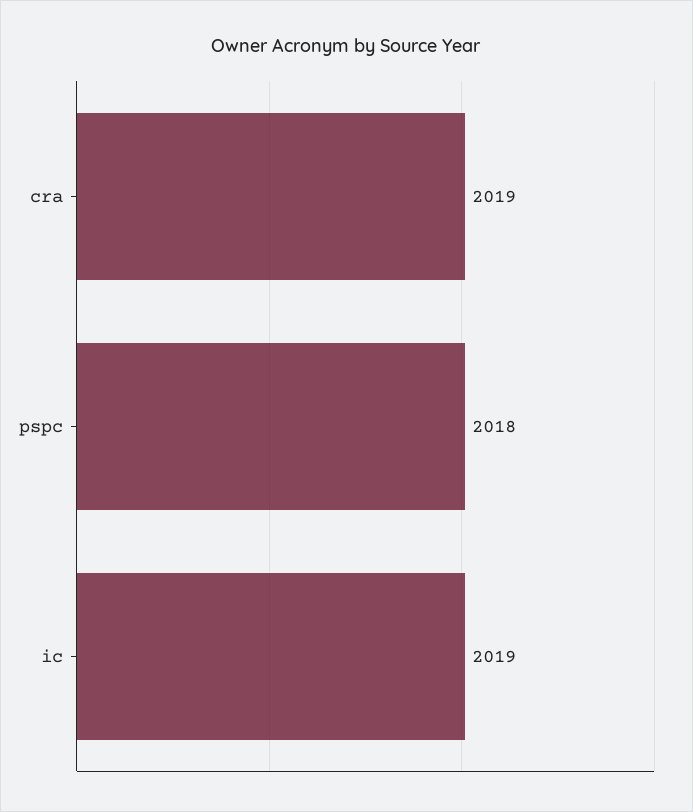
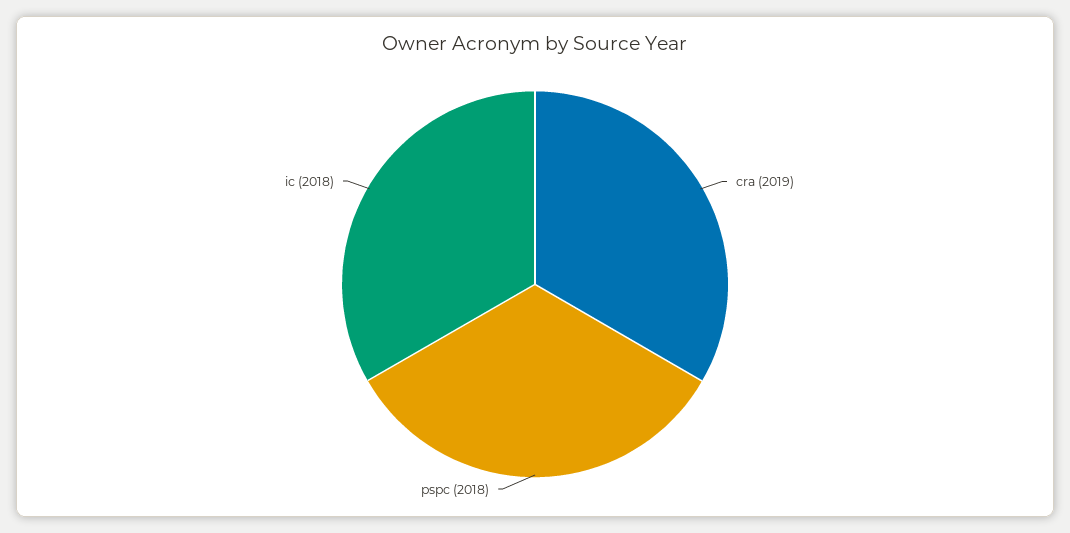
  {
    "cra": 2019,
    "pspc": 2018,
-   "ic": 2019
+   "ic": 2018
  }

